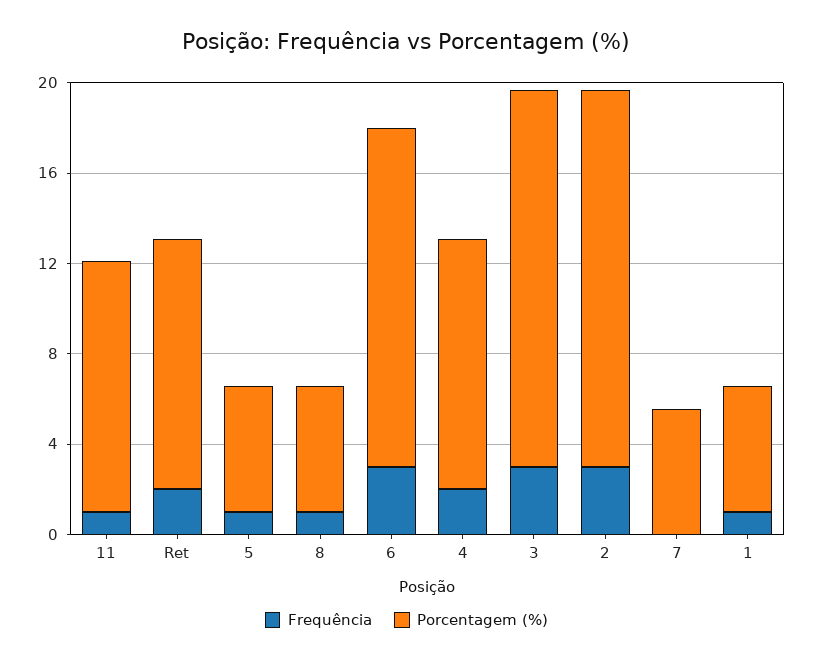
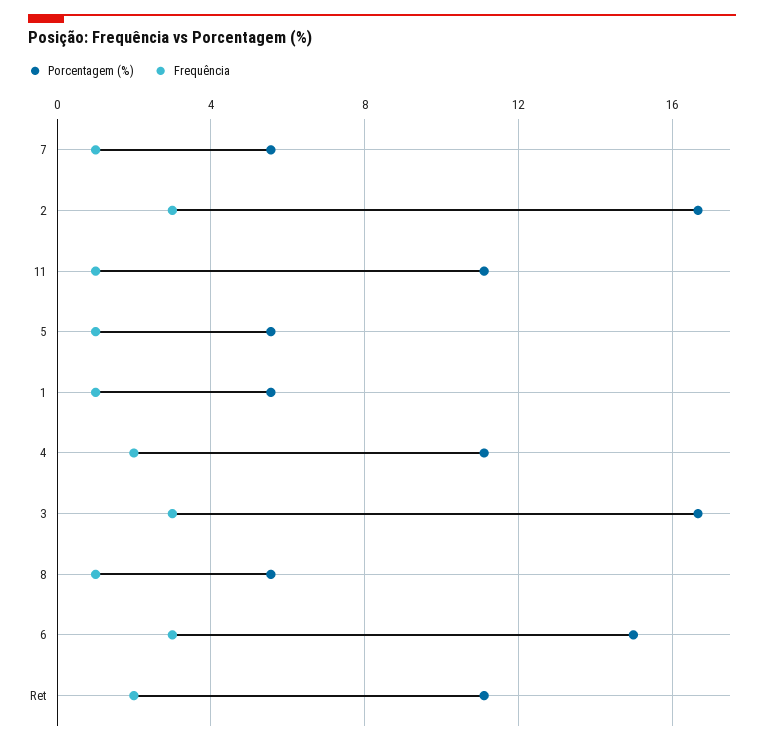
  {
    "Frequência": {
      "11": 1,
      "Ret": 2,
      "5": 1,
      "8": 1,
      "6": 3,
      "4": 2,
      "3": 3,
      "2": 3,
-     "7": 0,
+     "7": 1,
      "1": 1
    },
    "Porcentagem (%)": {
      "11": 11,
      "Ret": 11,
      "5": 5.5,
      "8": 5.5,
      "6": 15,
      "4": 11,
      "3": 16.5,
      "2": 16.5,
      "7": 5.5,
      "1": 5.5
    }
  }

